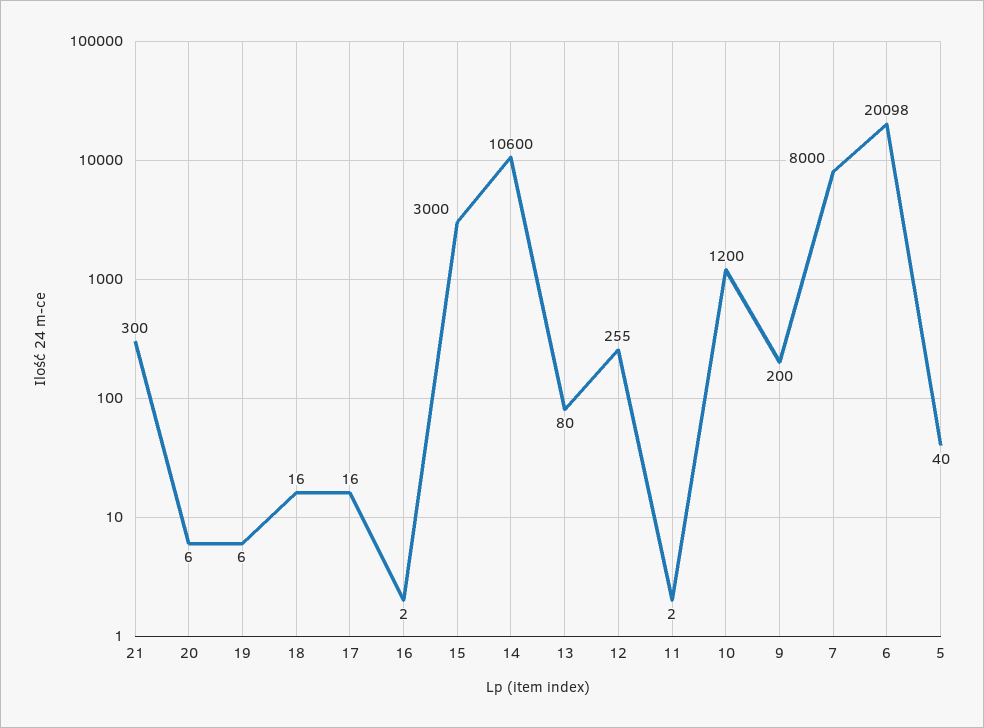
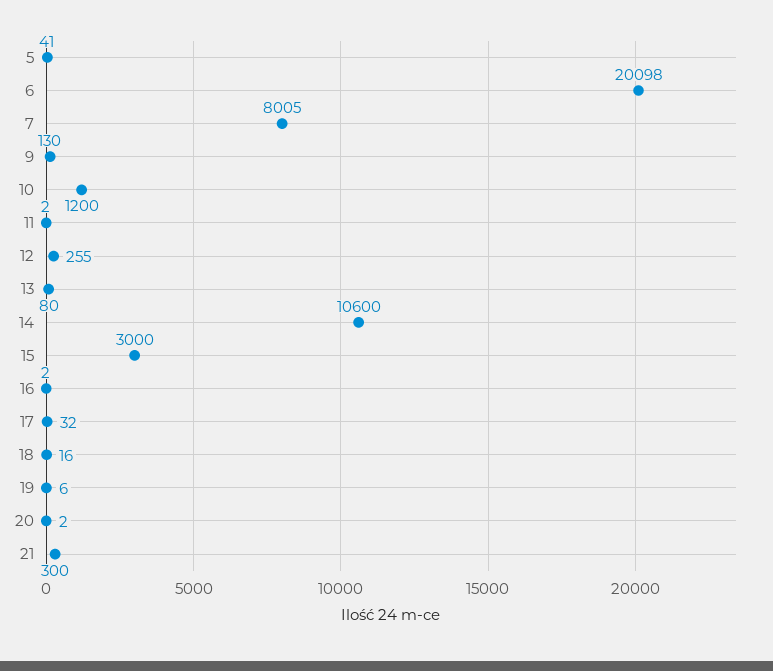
  {
    "21": 300,
-   "20": 6,
+   "20": 2,
    "19": 6,
    "18": 16,
-   "17": 16,
+   "17": 32,
    "16": 2,
    "15": 3000,
    "14": 10600,
    "13": 80,
    "12": 255,
    "11": 2,
    "10": 1200,
-   "9": 200,
+   "9": 130,
-   "7": 8000,
+   "7": 8005,
    "6": 20098,
-   "5": 40
+   "5": 41
  }

